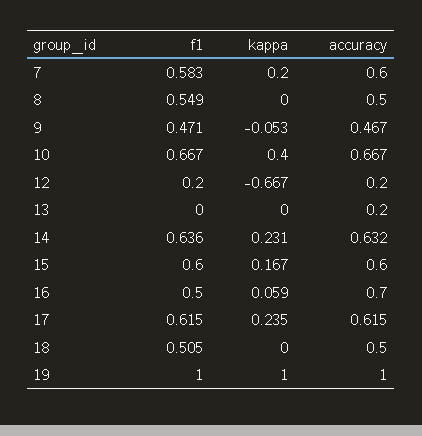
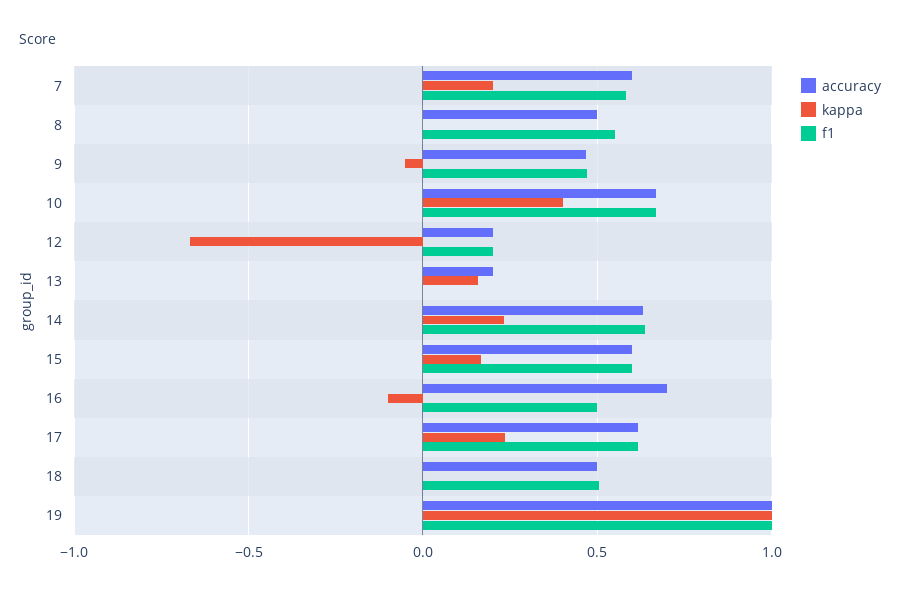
  {
    "f1": {
      "7": 0.583,
      "8": 0.549,
      "9": 0.471,
      "10": 0.667,
      "12": 0.2,
      "13": 0,
      "14": 0.636,
      "15": 0.6,
      "16": 0.5,
      "17": 0.615,
      "18": 0.505,
      "19": 1
    },
    "kappa": {
      "7": 0.2,
      "8": 0,
      "9": -0.053,
      "10": 0.4,
      "12": -0.667,
-     "13": 0,
+     "13": 0.15,
      "14": 0.231,
      "15": 0.167,
-     "16": 0.059,
+     "16": -0.1,
      "17": 0.235,
      "18": 0,
      "19": 1
    },
    "accuracy": {
      "7": 0.6,
      "8": 0.5,
      "9": 0.467,
      "10": 0.667,
      "12": 0.2,
      "13": 0.2,
      "14": 0.632,
      "15": 0.6,
      "16": 0.7,
      "17": 0.615,
      "18": 0.5,
      "19": 1
    }
  }

